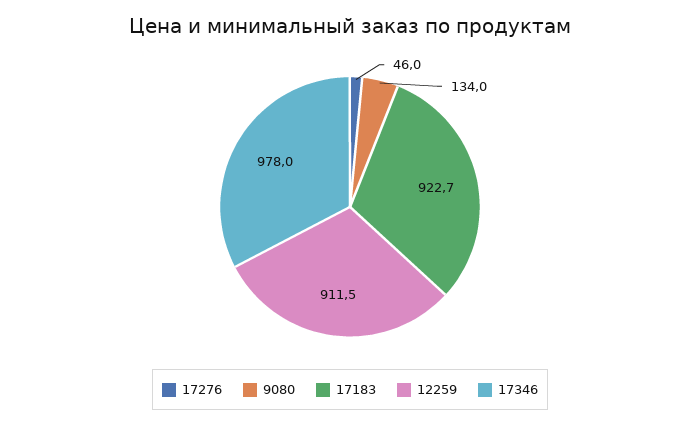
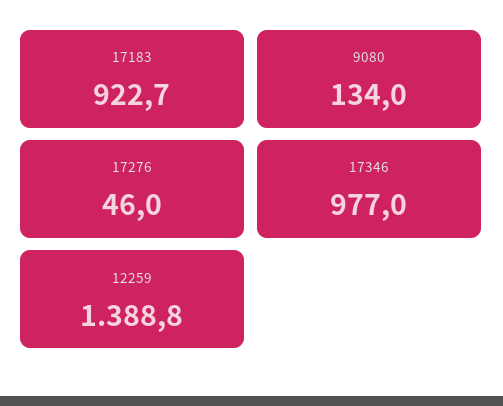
  {
    "17276": 46,
    "9080": 134,
    "17183": 922.7,
-   "12259": 911.5,
+   "12259": 1388.8,
-   "17346": 978
+   "17346": 977
  }

